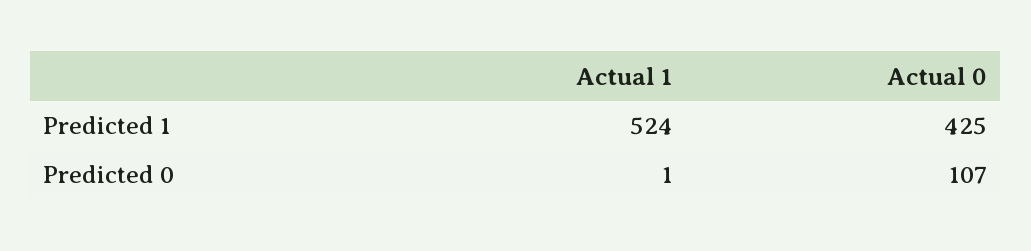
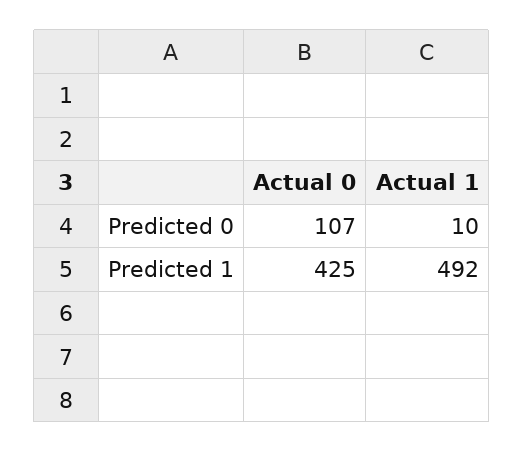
  {
    "Actual 1": {
-     "Predicted 1": 524,
+     "Predicted 1": 492,
-     "Predicted 0": 1
+     "Predicted 0": 10
    },
    "Actual 0": {
      "Predicted 1": 425,
      "Predicted 0": 107
    }
  }

